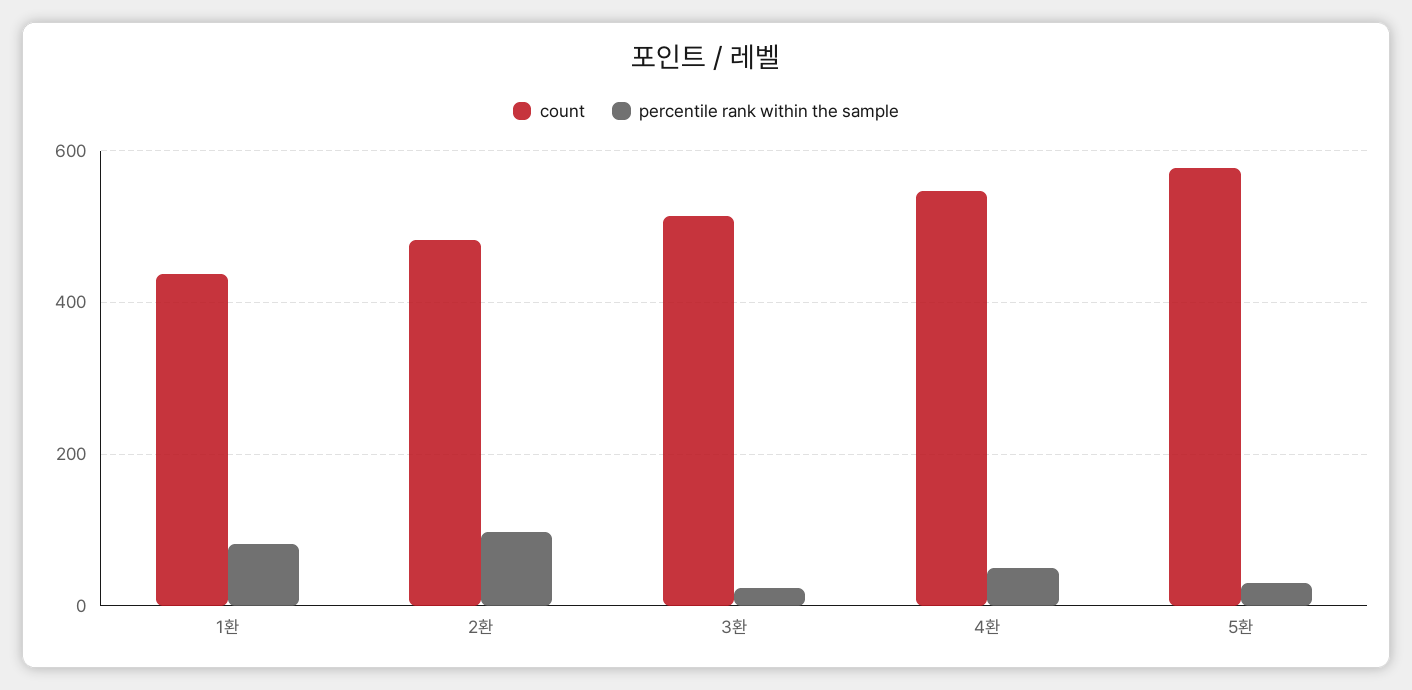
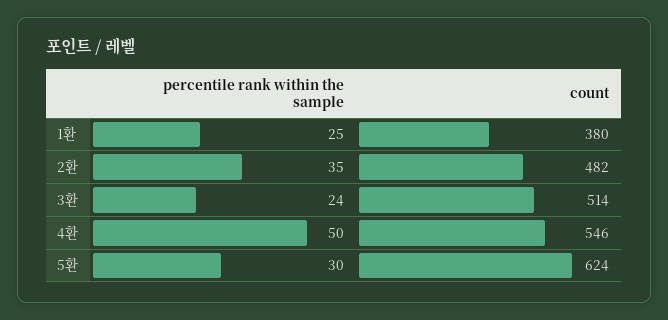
  {
    "count": {
-     "1환": 440,
+     "1환": 380,
      "2환": 482,
      "3환": 514,
      "4환": 546,
-     "5환": 580
+     "5환": 624
    },
    "percentile rank within the sample": {
-     "1환": 80,
+     "1환": 25,
-     "2환": 100,
+     "2환": 35,
      "3환": 24,
      "4환": 50,
      "5환": 30
    }
  }

